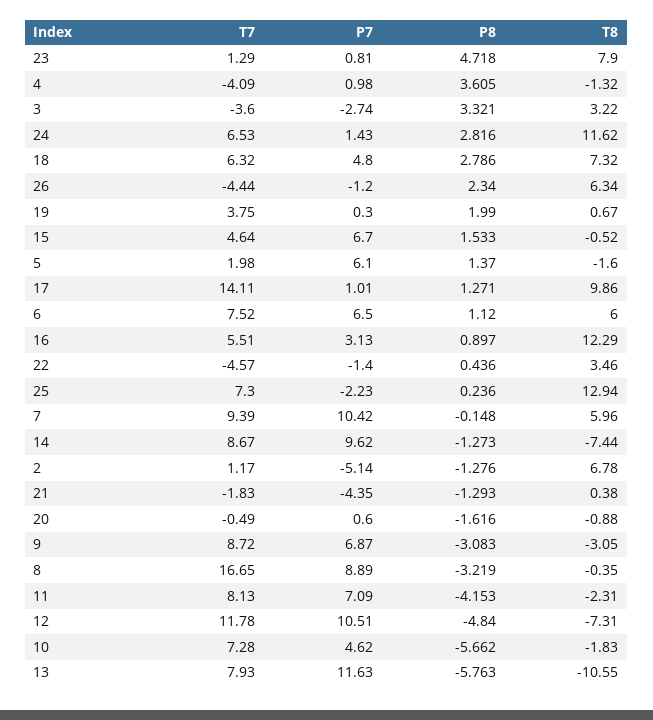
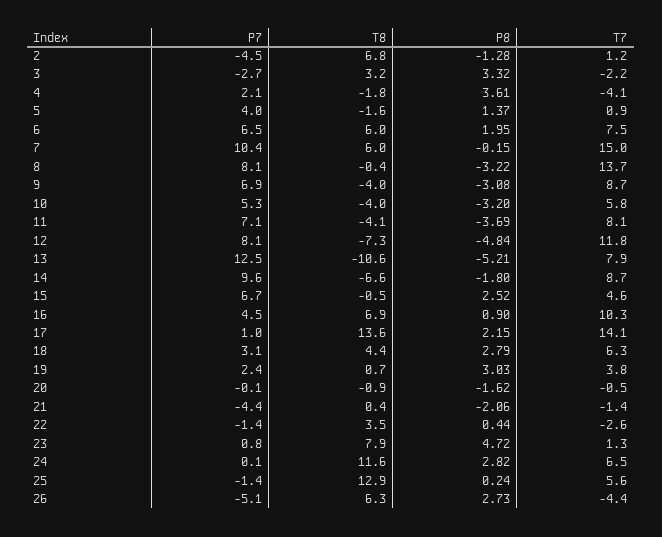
  {
    "T7": {
      "23": 1.29,
      "4": -4.09,
-     "3": -3.6,
+     "3": -2.2,
      "24": 6.53,
      "18": 6.32,
      "26": -4.44,
      "19": 3.75,
      "15": 4.64,
-     "5": 1.98,
+     "5": 0.9,
      "17": 14.11,
      "6": 7.52,
-     "16": 5.51,
+     "16": 10.3,
-     "22": -4.57,
+     "22": -2.6,
-     "25": 7.3,
+     "25": 5.6,
-     "7": 9.39,
+     "7": 15,
      "14": 8.67,
      "2": 1.17,
-     "21": -1.83,
+     "21": -1.4,
      "20": -0.49,
      "9": 8.72,
-     "8": 16.65,
+     "8": 13.7,
      "11": 8.13,
      "12": 11.78,
-     "10": 7.28,
+     "10": 5.8,
      "13": 7.93
    },
    "P7": {
      "23": 0.81,
-     "4": 0.98,
+     "4": 2.1,
      "3": -2.74,
-     "24": 1.43,
+     "24": 0.1,
-     "18": 4.8,
+     "18": 3.1,
-     "26": -1.2,
+     "26": -5.1,
-     "19": 0.3,
+     "19": 2.4,
      "15": 6.7,
-     "5": 6.1,
+     "5": 4,
      "17": 1.01,
      "6": 6.5,
-     "16": 3.13,
+     "16": 4.5,
      "22": -1.4,
-     "25": -2.23,
+     "25": -1.4,
      "7": 10.42,
      "14": 9.62,
-     "2": -5.14,
+     "2": -4.5,
      "21": -4.35,
-     "20": 0.6,
+     "20": -0.1,
      "9": 6.87,
-     "8": 8.89,
+     "8": 8.1,
      "11": 7.09,
-     "12": 10.51,
+     "12": 8.1,
-     "10": 4.62,
+     "10": 5.3,
-     "13": 11.63
+     "13": 12.5
    },
    "P8": {
      "23": 4.718,
      "4": 3.605,
      "3": 3.321,
      "24": 2.816,
      "18": 2.786,
-     "26": 2.34,
+     "26": 2.73,
-     "19": 1.99,
+     "19": 3.03,
-     "15": 1.533,
+     "15": 2.52,
      "5": 1.37,
-     "17": 1.271,
+     "17": 2.15,
-     "6": 1.12,
+     "6": 1.95,
      "16": 0.897,
      "22": 0.436,
      "25": 0.236,
      "7": -0.148,
-     "14": -1.273,
+     "14": -1.8,
      "2": -1.276,
-     "21": -1.293,
+     "21": -2.06,
      "20": -1.616,
      "9": -3.083,
      "8": -3.219,
-     "11": -4.153,
+     "11": -3.69,
      "12": -4.84,
-     "10": -5.662,
+     "10": -3.2,
-     "13": -5.763
+     "13": -5.21
    },
    "T8": {
      "23": 7.9,
-     "4": -1.32,
+     "4": -1.8,
      "3": 3.22,
      "24": 11.62,
-     "18": 7.32,
+     "18": 4.4,
      "26": 6.34,
      "19": 0.67,
      "15": -0.52,
      "5": -1.6,
-     "17": 9.86,
+     "17": 13.6,
      "6": 6,
-     "16": 12.29,
+     "16": 6.9,
      "22": 3.46,
      "25": 12.94,
      "7": 5.96,
-     "14": -7.44,
+     "14": -6.6,
      "2": 6.78,
      "21": 0.38,
      "20": -0.88,
-     "9": -3.05,
+     "9": -4,
      "8": -0.35,
-     "11": -2.31,
+     "11": -4.1,
      "12": -7.31,
-     "10": -1.83,
+     "10": -4,
      "13": -10.55
    }
  }

